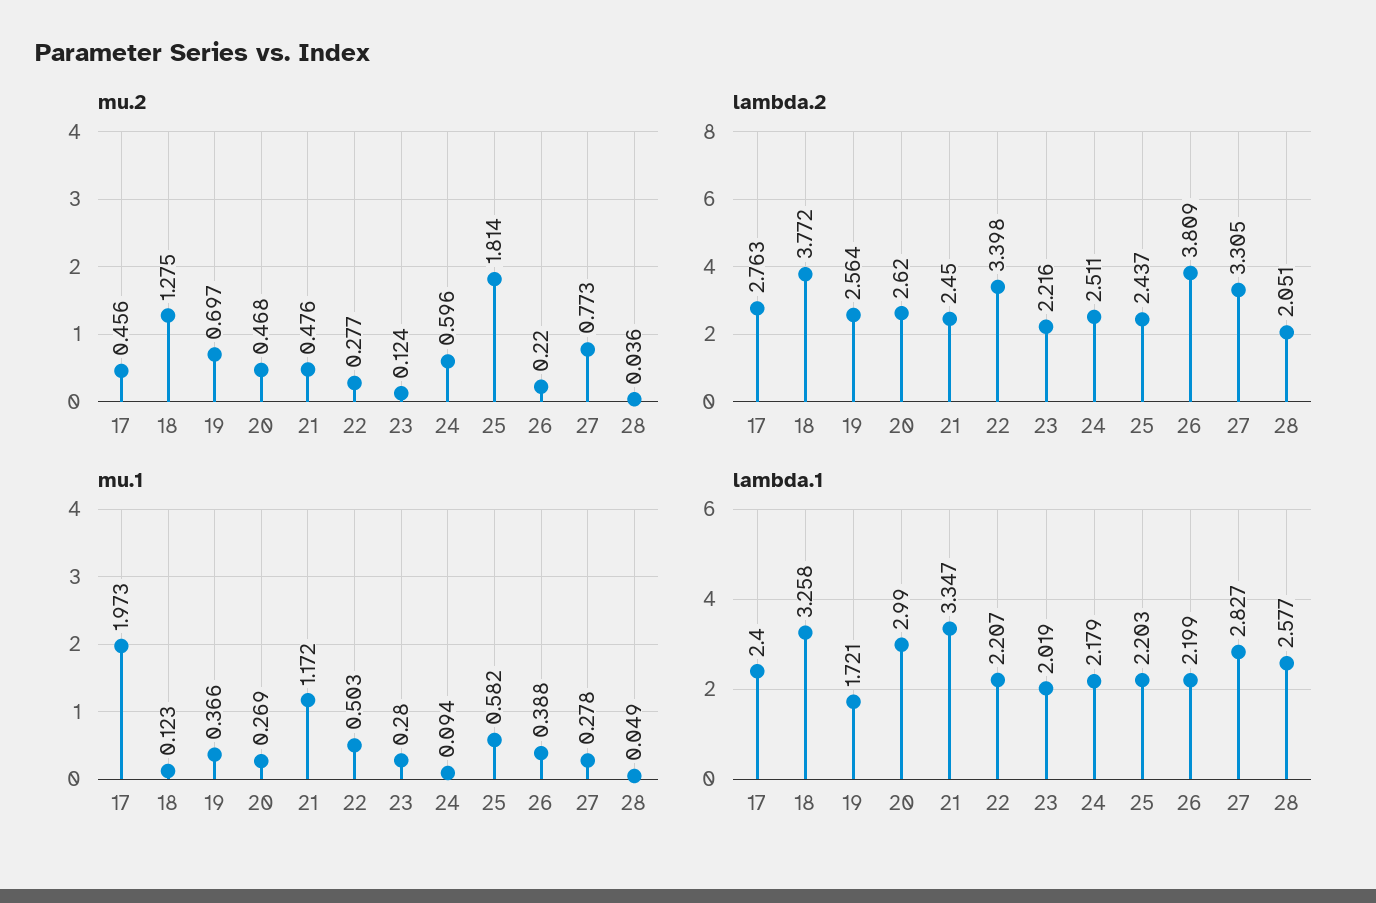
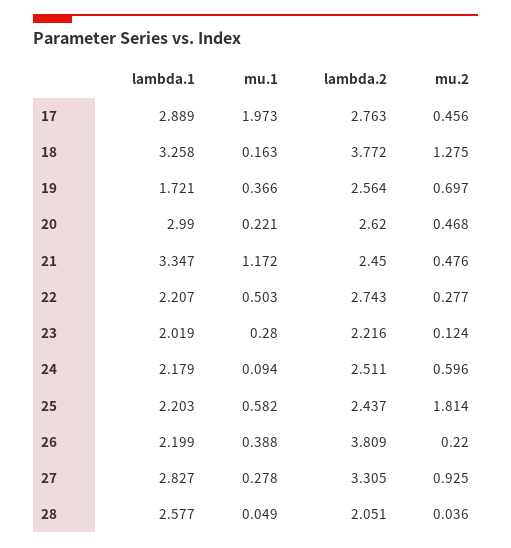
  {
    "mu.2": {
      "17": 0.456,
      "18": 1.275,
      "19": 0.697,
      "20": 0.468,
      "21": 0.476,
      "22": 0.277,
      "23": 0.124,
      "24": 0.596,
      "25": 1.814,
      "26": 0.22,
-     "27": 0.773,
+     "27": 0.925,
      "28": 0.036
    },
    "lambda.2": {
      "17": 2.763,
      "18": 3.772,
      "19": 2.564,
      "20": 2.62,
      "21": 2.45,
-     "22": 3.398,
+     "22": 2.743,
      "23": 2.216,
      "24": 2.511,
      "25": 2.437,
      "26": 3.809,
      "27": 3.305,
      "28": 2.051
    },
    "mu.1": {
      "17": 1.973,
-     "18": 0.123,
+     "18": 0.163,
      "19": 0.366,
-     "20": 0.269,
+     "20": 0.221,
      "21": 1.172,
      "22": 0.503,
      "23": 0.28,
      "24": 0.094,
      "25": 0.582,
      "26": 0.388,
      "27": 0.278,
      "28": 0.049
    },
    "lambda.1": {
-     "17": 2.4,
+     "17": 2.889,
      "18": 3.258,
      "19": 1.721,
      "20": 2.99,
      "21": 3.347,
      "22": 2.207,
      "23": 2.019,
      "24": 2.179,
      "25": 2.203,
      "26": 2.199,
      "27": 2.827,
      "28": 2.577
    }
  }

